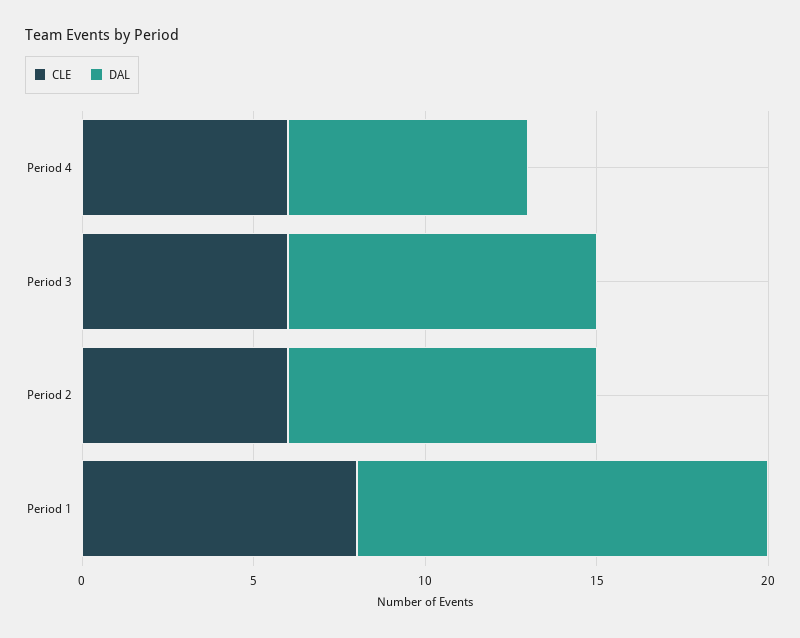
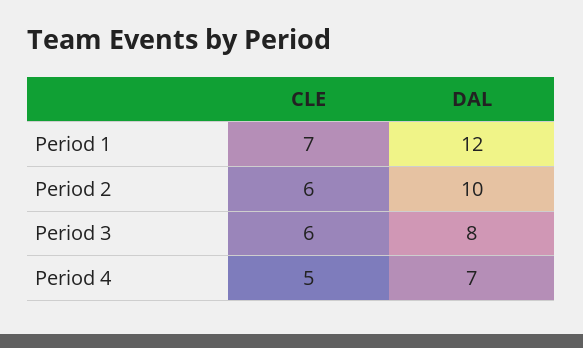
  {
    "CLE": {
-     "Period 4": 6,
+     "Period 4": 5,
      "Period 3": 6,
      "Period 2": 6,
-     "Period 1": 8
+     "Period 1": 7
    },
    "DAL": {
      "Period 4": 7,
-     "Period 3": 9,
+     "Period 3": 8,
-     "Period 2": 9,
+     "Period 2": 10,
      "Period 1": 12
    }
  }

